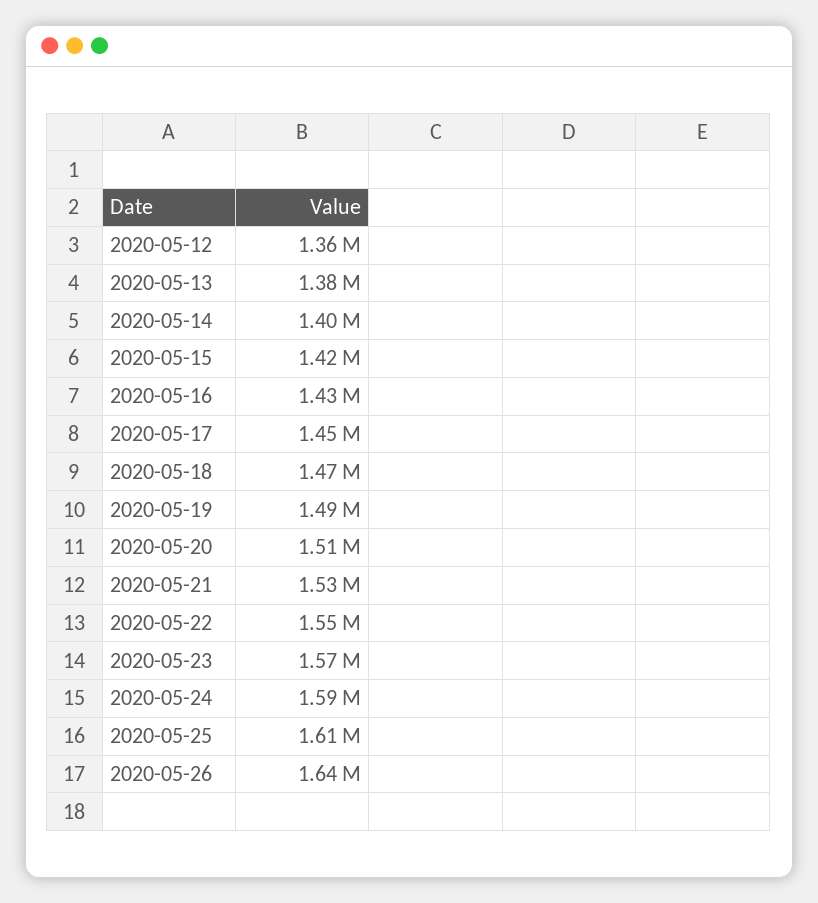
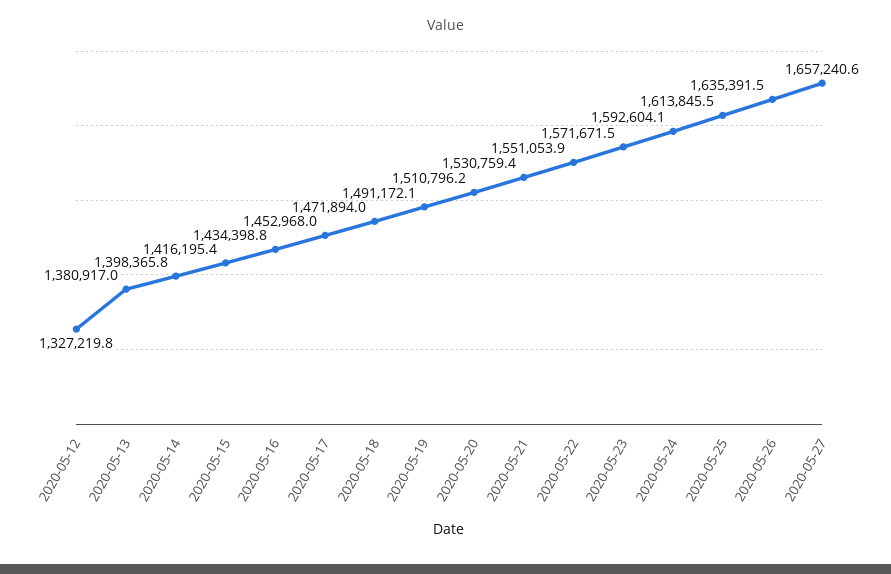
  {
-   "2020-05-12": 1360000,
+   "2020-05-12": 1327219.8,
    "2020-05-13": 1380917,
    "2020-05-14": 1398365.8,
    "2020-05-15": 1416195.4,
    "2020-05-16": 1434398.8,
    "2020-05-17": 1452968,
    "2020-05-18": 1471894,
    "2020-05-19": 1491172.1,
    "2020-05-20": 1510796.2,
    "2020-05-21": 1530759.4,
    "2020-05-22": 1551053.9,
    "2020-05-23": 1571671.5,
    "2020-05-24": 1592604.1,
    "2020-05-25": 1613845.5,
-   "2020-05-26": 1635391.5
+   "2020-05-26": 1635391.5,
+   "2020-05-27": 1657240.6
  }

